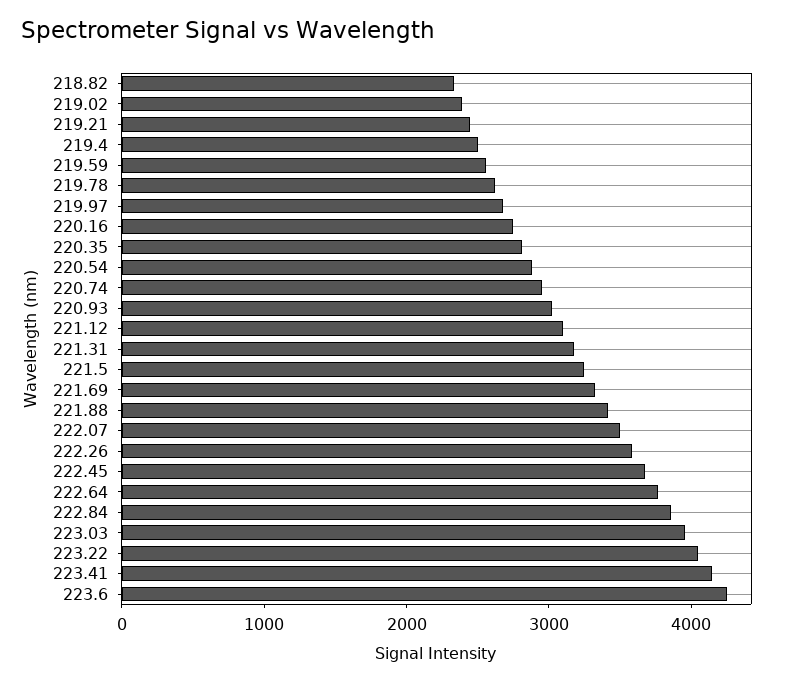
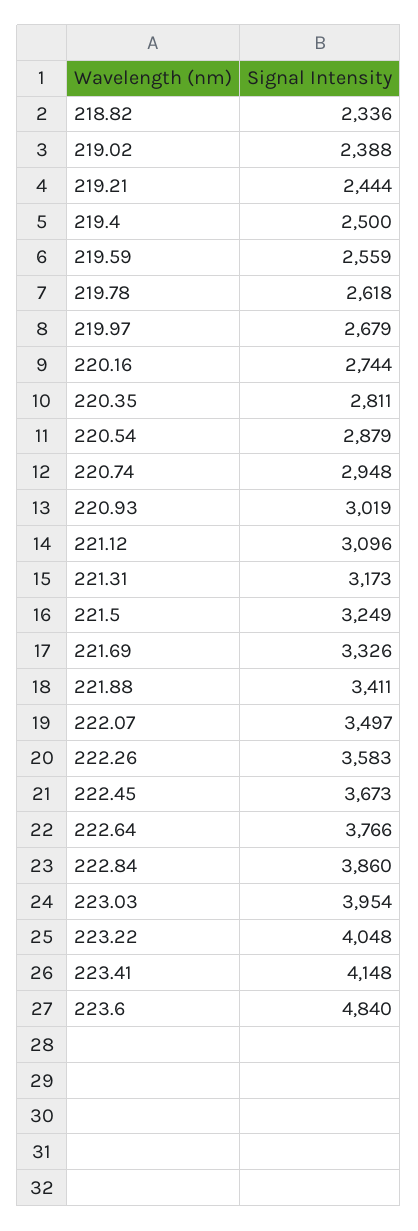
  {
    "218.82": 2336,
    "219.02": 2388,
    "219.21": 2444,
    "219.4": 2500,
    "219.59": 2559,
    "219.78": 2618,
    "219.97": 2679,
    "220.16": 2744,
    "220.35": 2811,
    "220.54": 2879,
    "220.74": 2948,
    "220.93": 3019,
    "221.12": 3096,
    "221.31": 3173,
    "221.5": 3249,
    "221.69": 3326,
    "221.88": 3411,
    "222.07": 3497,
    "222.26": 3583,
    "222.45": 3673,
    "222.64": 3766,
    "222.84": 3860,
    "223.03": 3954,
    "223.22": 4048,
    "223.41": 4148,
-   "223.6": 4200
+   "223.6": 4840
  }

